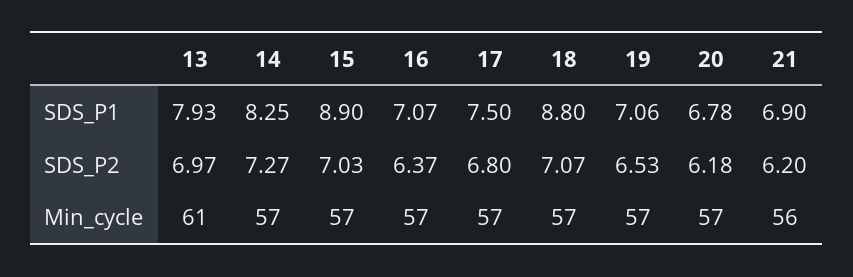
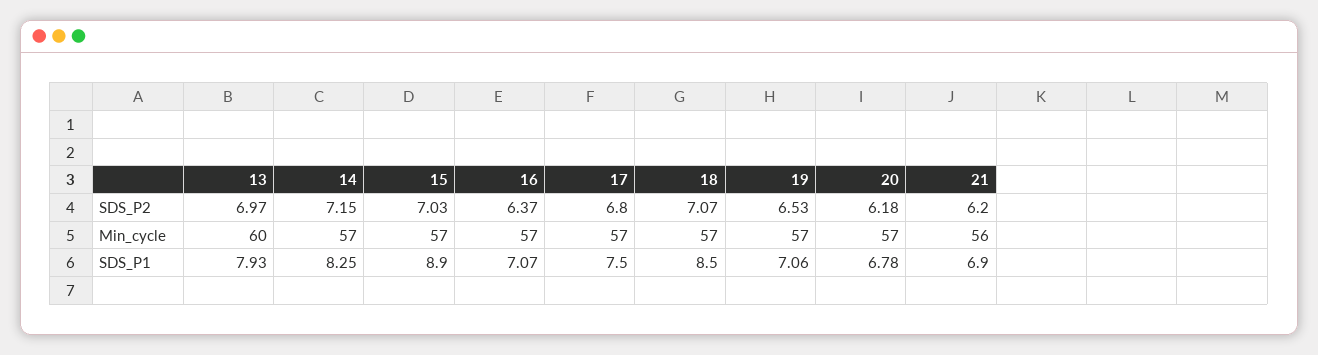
  {
    "13": {
      "SDS_P1": 7.93,
      "SDS_P2": 6.97,
-     "Min_cycle": 61
+     "Min_cycle": 60
    },
    "14": {
      "SDS_P1": 8.25,
-     "SDS_P2": 7.27,
+     "SDS_P2": 7.15,
      "Min_cycle": 57
    },
    "15": {
      "SDS_P1": 8.9,
      "SDS_P2": 7.03,
      "Min_cycle": 57
    },
    "16": {
      "SDS_P1": 7.07,
      "SDS_P2": 6.37,
      "Min_cycle": 57
    },
    "17": {
      "SDS_P1": 7.5,
      "SDS_P2": 6.8,
      "Min_cycle": 57
    },
    "18": {
-     "SDS_P1": 8.8,
+     "SDS_P1": 8.5,
      "SDS_P2": 7.07,
      "Min_cycle": 57
    },
    "19": {
      "SDS_P1": 7.06,
      "SDS_P2": 6.53,
      "Min_cycle": 57
    },
    "20": {
      "SDS_P1": 6.78,
      "SDS_P2": 6.18,
      "Min_cycle": 57
    },
    "21": {
      "SDS_P1": 6.9,
      "SDS_P2": 6.2,
      "Min_cycle": 56
    }
  }

